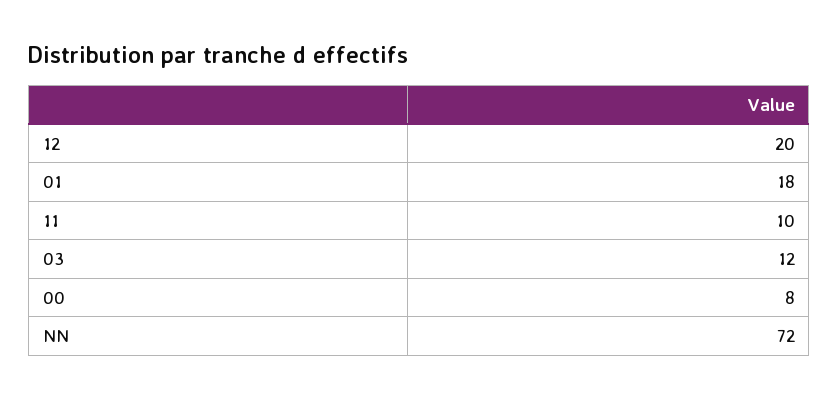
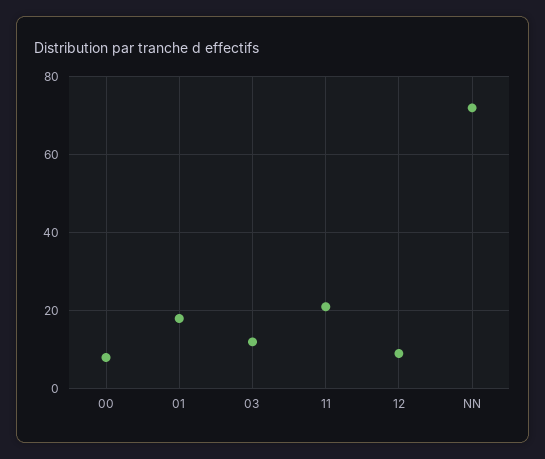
  {
-   "12": 20,
+   "12": 10,
    "01": 18,
-   "11": 10,
+   "11": 20,
    "03": 12,
    "00": 8,
    "NN": 72
  }

